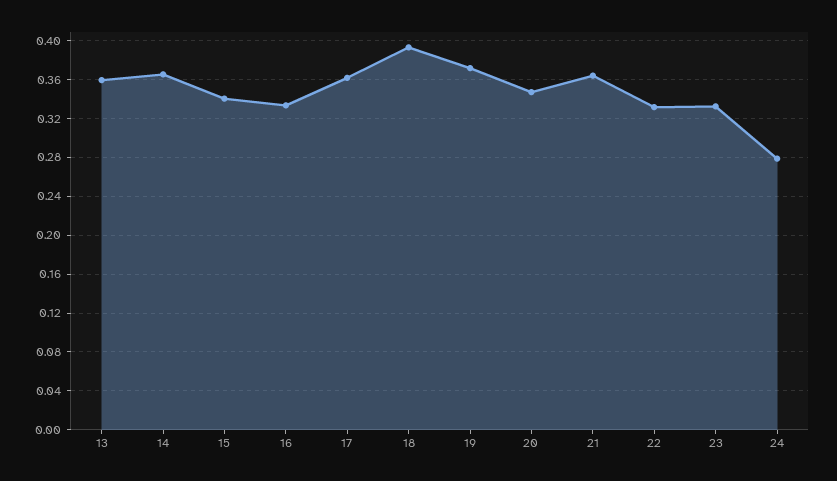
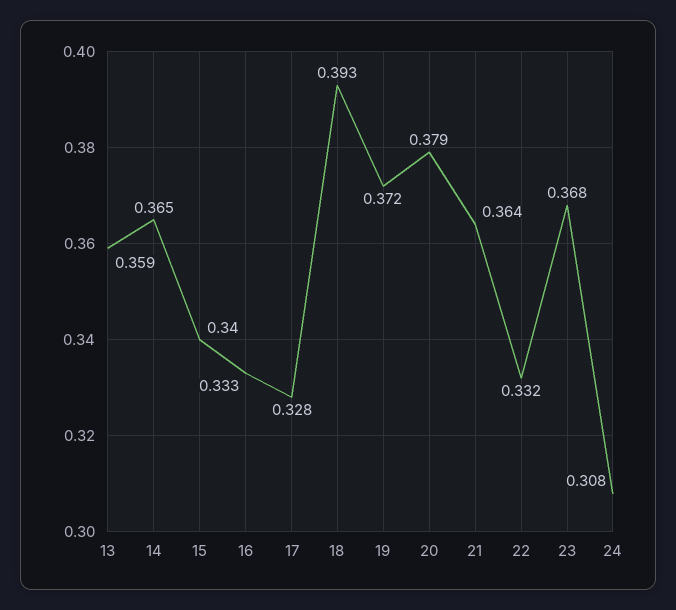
  {
    "13": 0.359,
    "14": 0.365,
    "15": 0.34,
    "16": 0.333,
-   "17": 0.36,
+   "17": 0.328,
    "18": 0.393,
    "19": 0.372,
-   "20": 0.35,
+   "20": 0.379,
    "21": 0.364,
    "22": 0.332,
-   "23": 0.33,
+   "23": 0.368,
-   "24": 0.28
+   "24": 0.308
  }

